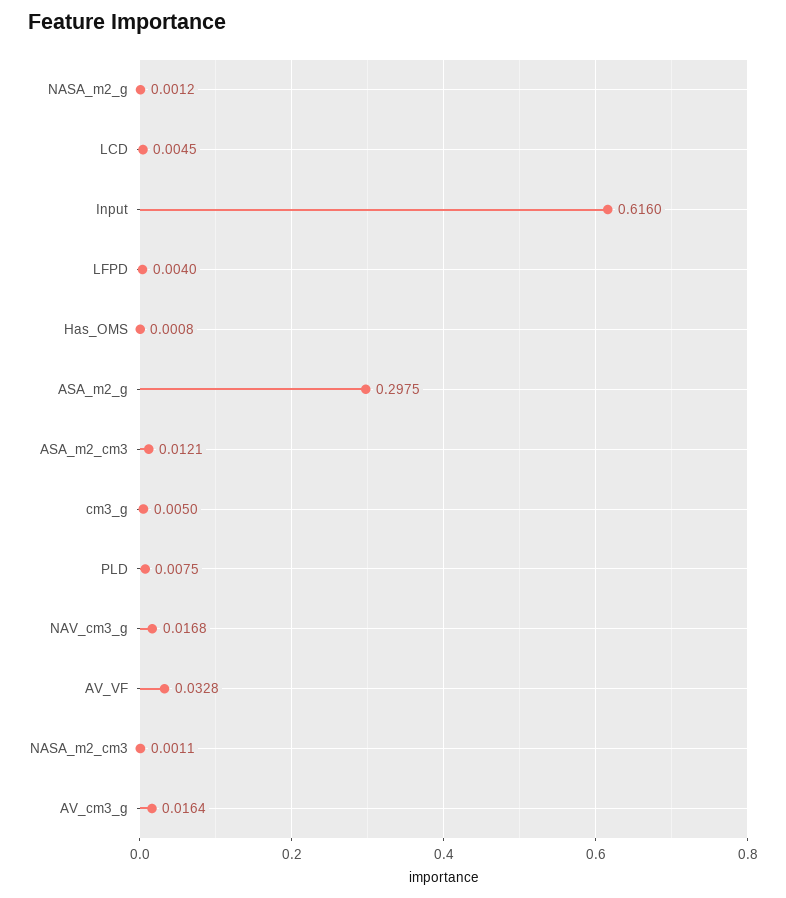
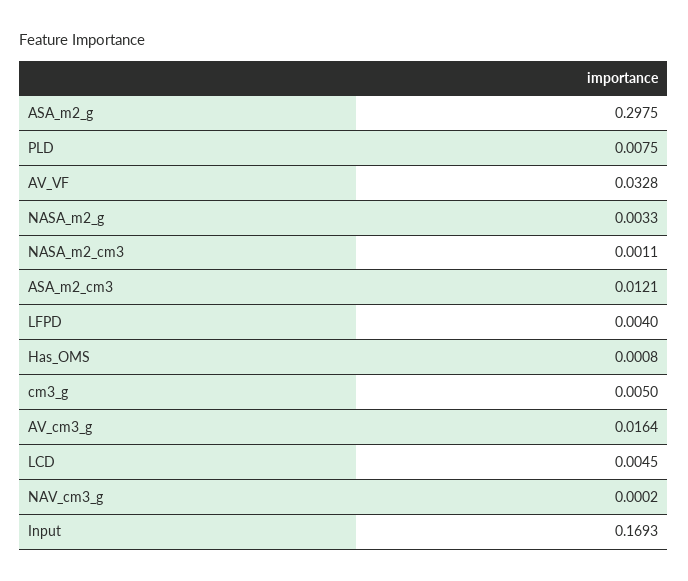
  {
-   "NASA_m2_g": 0.0012,
+   "NASA_m2_g": 0.0033,
    "LCD": 0.0045,
-   "Input": 0.616,
+   "Input": 0.1693,
    "LFPD": 0.004,
    "Has_OMS": 0.0008,
    "ASA_m2_g": 0.2975,
    "ASA_m2_cm3": 0.0121,
    "cm3_g": 0.005,
    "PLD": 0.0075,
-   "NAV_cm3_g": 0.0168,
+   "NAV_cm3_g": 0.0002,
    "AV_VF": 0.0328,
    "NASA_m2_cm3": 0.0011,
    "AV_cm3_g": 0.0164
  }

